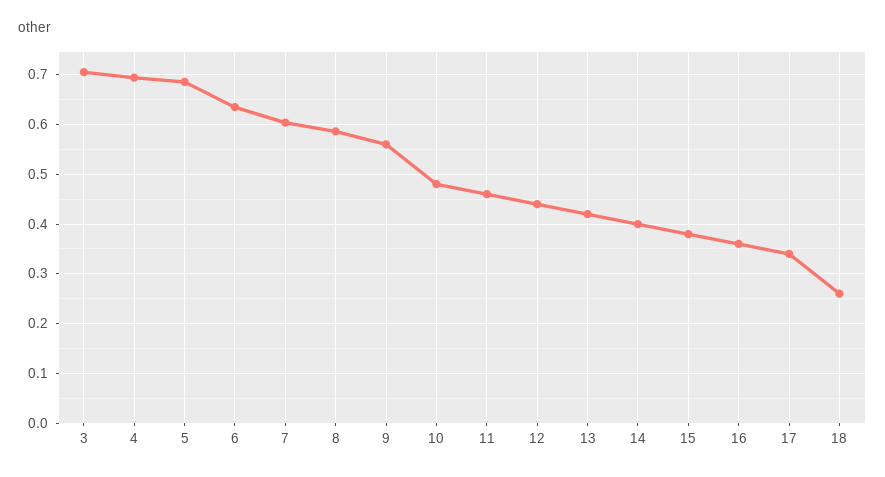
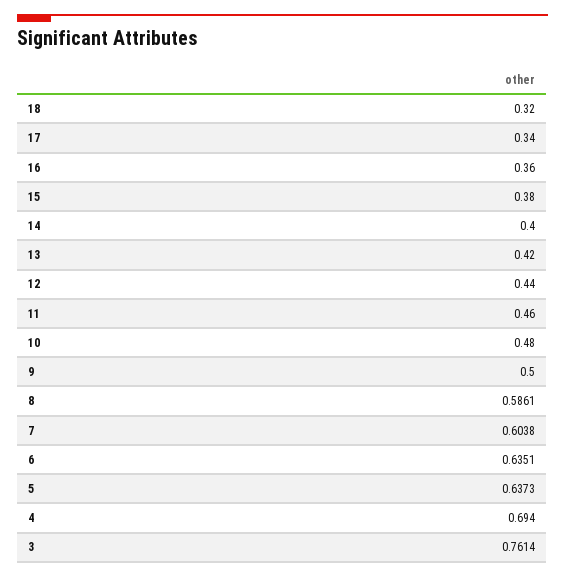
  {
-   "3": 0.7,
+   "3": 0.7614,
    "4": 0.694,
-   "5": 0.68,
+   "5": 0.6373,
    "6": 0.6351,
    "7": 0.6038,
    "8": 0.5861,
-   "9": 0.56,
+   "9": 0.5,
    "10": 0.48,
    "11": 0.46,
    "12": 0.44,
    "13": 0.42,
    "14": 0.4,
    "15": 0.38,
    "16": 0.36,
    "17": 0.34,
-   "18": 0.26
+   "18": 0.32
  }

